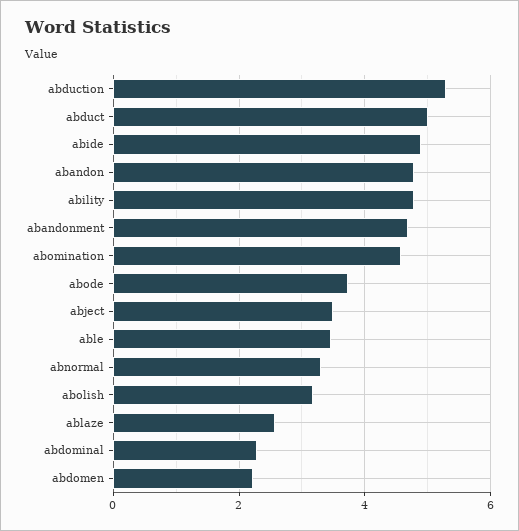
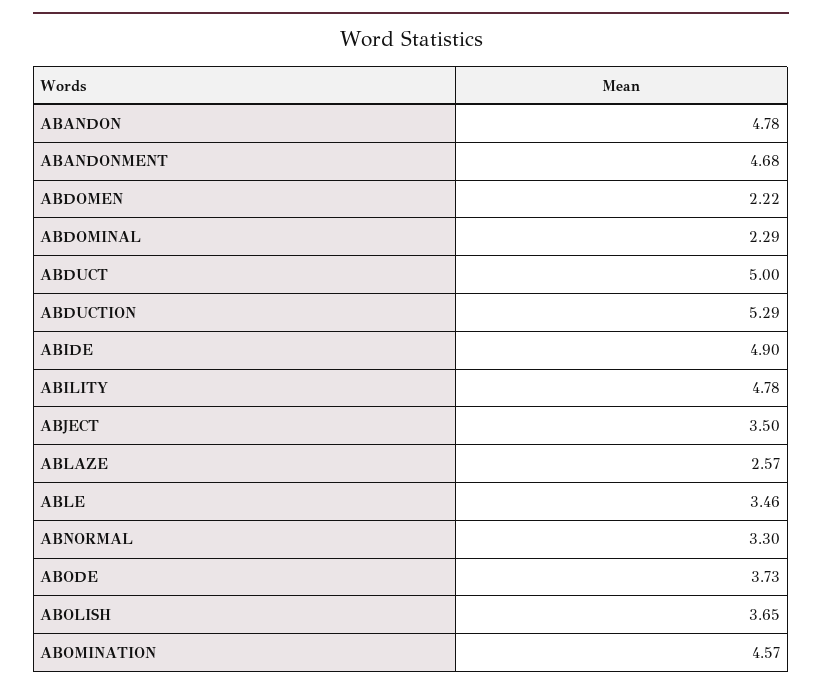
  {
    "abduction": 5.29,
    "abduct": 5,
    "abide": 4.9,
    "abandon": 4.78,
    "ability": 4.78,
    "abandonment": 4.68,
    "abomination": 4.57,
    "abode": 3.73,
    "abject": 3.5,
    "able": 3.46,
    "abnormal": 3.3,
-   "abolish": 3.2,
+   "abolish": 3.65,
    "ablaze": 2.57,
    "abdominal": 2.29,
    "abdomen": 2.22
  }

